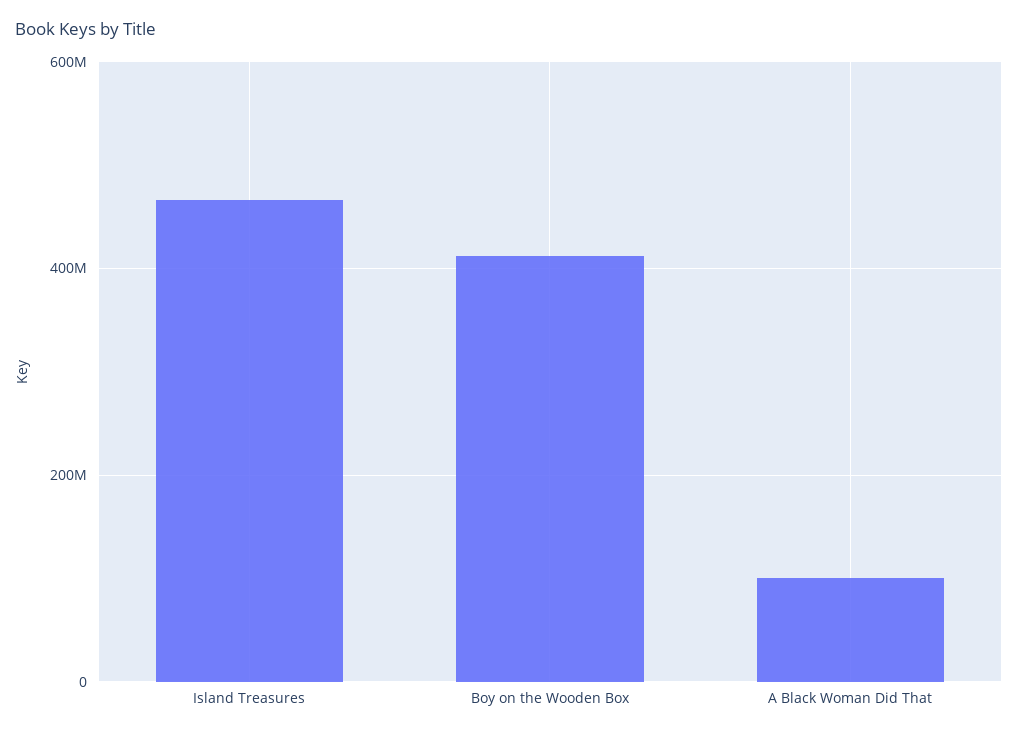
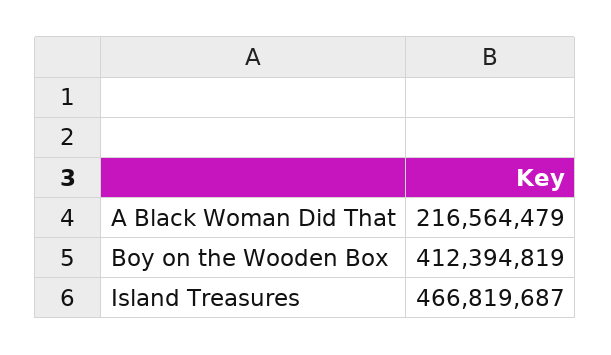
  {
    "Island Treasures": 466819687,
    "Boy on the Wooden Box": 412394819,
-   "A Black Woman Did That": 100000000
+   "A Black Woman Did That": 216564479
  }

